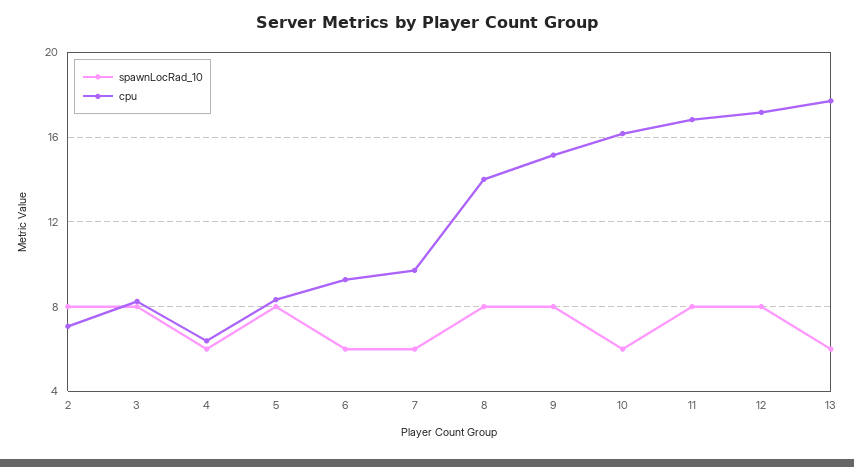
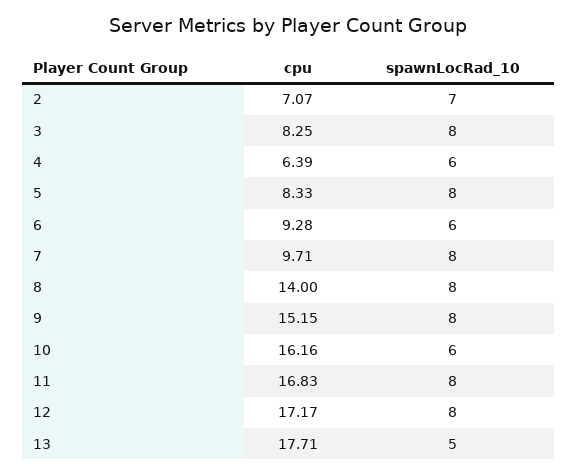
  {
    "spawnLocRad_10": {
-     "2": 8,
+     "2": 7,
      "3": 8,
      "4": 6,
      "5": 8,
      "6": 6,
-     "7": 6,
+     "7": 8,
      "8": 8,
      "9": 8,
      "10": 6,
      "11": 8,
      "12": 8,
-     "13": 6
+     "13": 5
    },
    "cpu": {
      "2": 7.07,
      "3": 8.25,
      "4": 6.39,
      "5": 8.33,
      "6": 9.28,
      "7": 9.71,
      "8": 14,
      "9": 15.15,
      "10": 16.16,
      "11": 16.83,
      "12": 17.17,
      "13": 17.71
    }
  }

